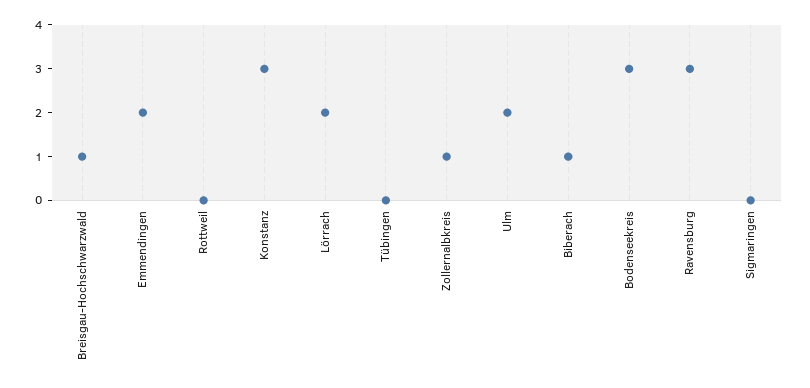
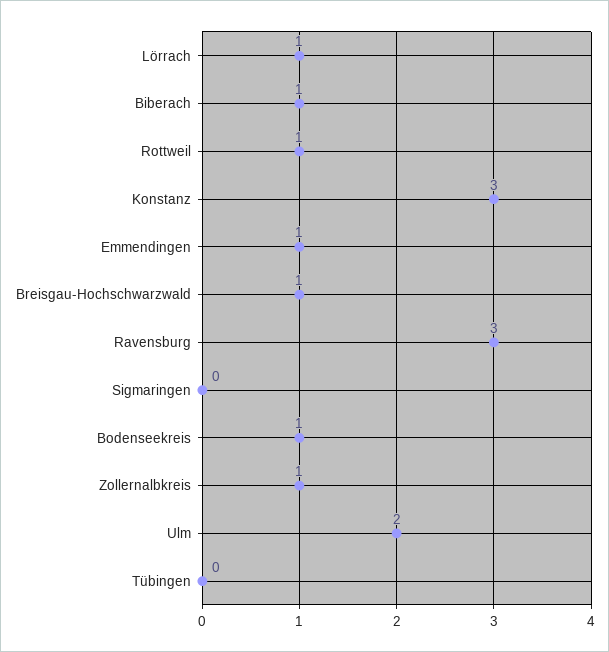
  {
    "Breisgau-Hochschwarzwald": 1,
-   "Emmendingen": 2,
+   "Emmendingen": 1,
-   "Rottweil": 0,
+   "Rottweil": 1,
    "Konstanz": 3,
-   "Lörrach": 2,
+   "Lörrach": 1,
    "Tübingen": 0,
    "Zollernalbkreis": 1,
    "Ulm": 2,
    "Biberach": 1,
-   "Bodenseekreis": 3,
+   "Bodenseekreis": 1,
    "Ravensburg": 3,
    "Sigmaringen": 0
  }

